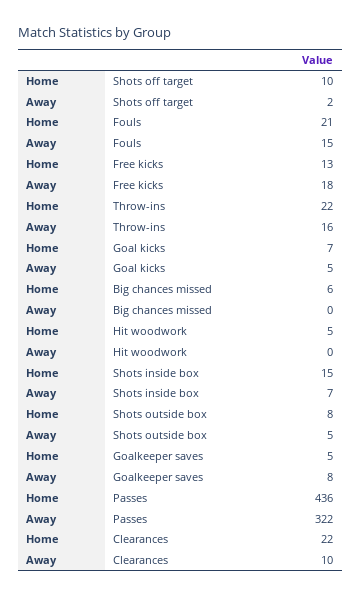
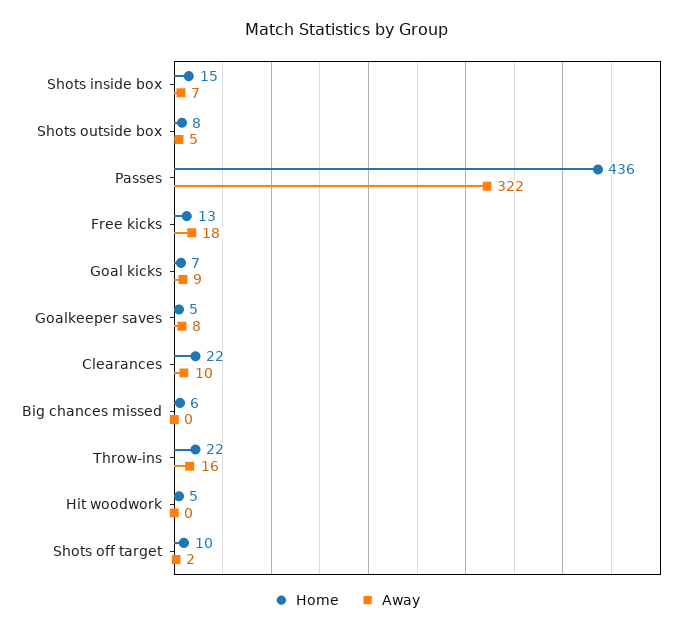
  {
    "Home": {
      "Shots off target": 10,
-     "Fouls": 21,
      "Free kicks": 13,
      "Throw-ins": 22,
      "Goal kicks": 7,
      "Big chances missed": 6,
      "Hit woodwork": 5,
      "Shots inside box": 15,
      "Shots outside box": 8,
      "Goalkeeper saves": 5,
      "Passes": 436,
      "Clearances": 22
    },
    "Away": {
      "Shots off target": 2,
-     "Fouls": 15,
      "Free kicks": 18,
      "Throw-ins": 16,
-     "Goal kicks": 5,
+     "Goal kicks": 9,
      "Big chances missed": 0,
      "Hit woodwork": 0,
      "Shots inside box": 7,
      "Shots outside box": 5,
      "Goalkeeper saves": 8,
      "Passes": 322,
      "Clearances": 10
    }
  }

